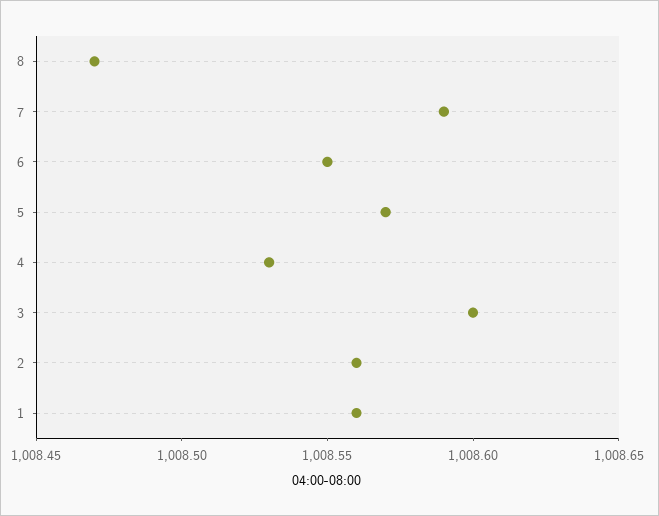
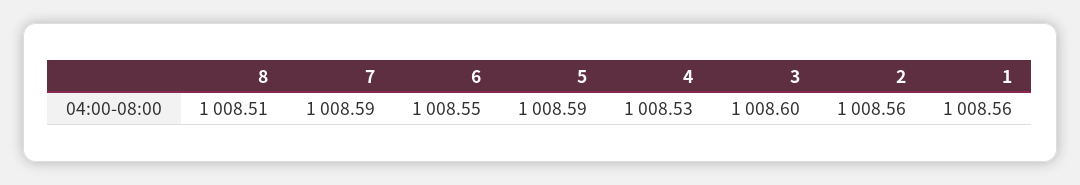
  {
-   "8": 1008.47,
+   "8": 1008.51,
    "7": 1008.59,
    "6": 1008.55,
-   "5": 1008.57,
+   "5": 1008.59,
    "4": 1008.53,
    "3": 1008.6,
    "2": 1008.56,
    "1": 1008.56
  }

